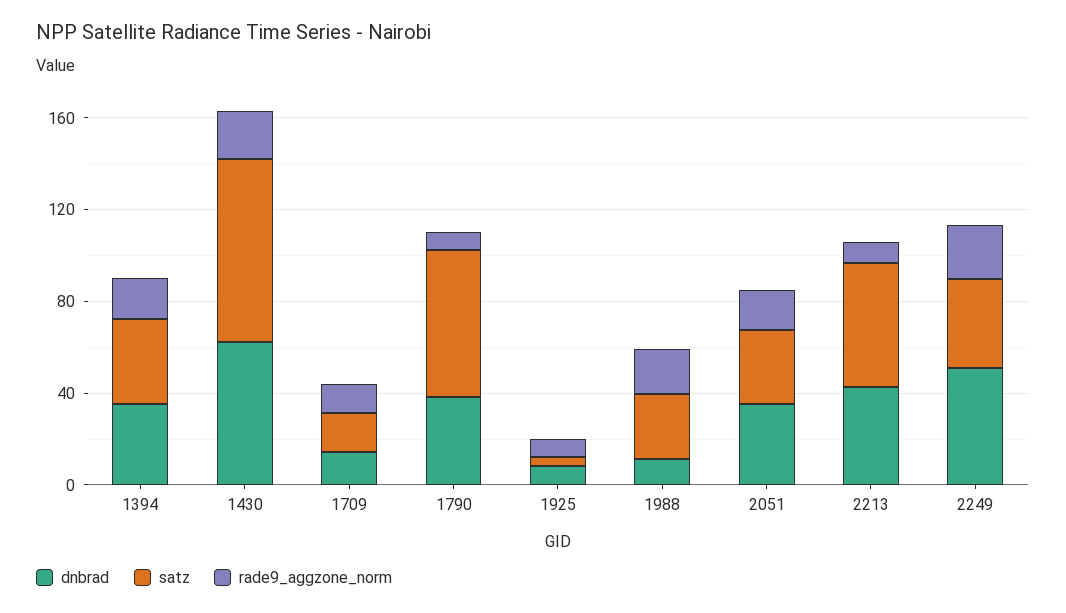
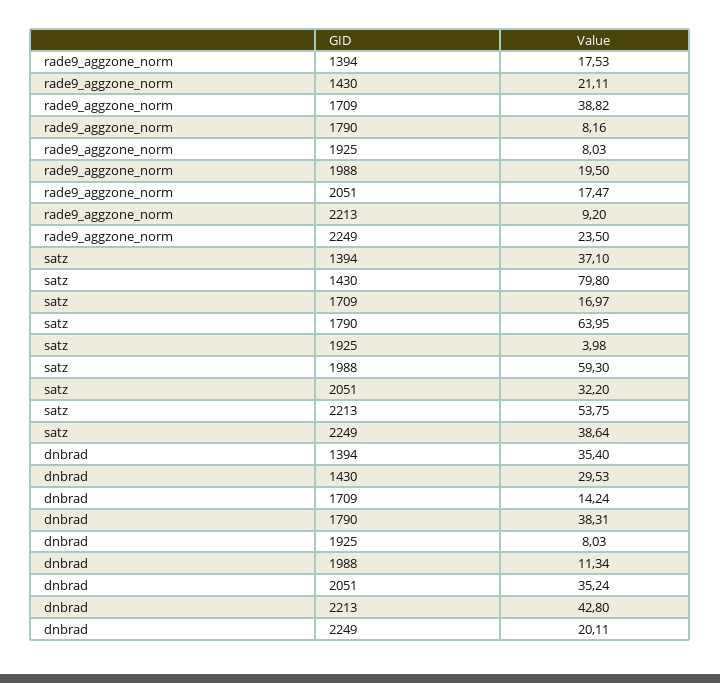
  {
    "dnbrad": {
      "1394": 35.4,
-     "1430": 60,
+     "1430": 29.53,
      "1709": 14.24,
      "1790": 38.31,
      "1925": 8.03,
      "1988": 11.34,
      "2051": 35.24,
      "2213": 42.8,
-     "2249": 50
+     "2249": 20.11
    },
    "satz": {
      "1394": 37.1,
      "1430": 79.8,
      "1709": 16.97,
      "1790": 63.95,
      "1925": 3.98,
-     "1988": 30,
+     "1988": 59.3,
      "2051": 32.2,
      "2213": 53.75,
      "2249": 38.64
    },
    "rade9_aggzone_norm": {
      "1394": 17.53,
      "1430": 21.11,
-     "1709": 10,
+     "1709": 38.82,
      "1790": 8.16,
      "1925": 8.03,
      "1988": 19.5,
      "2051": 17.47,
      "2213": 9.2,
      "2249": 23.5
    }
  }

